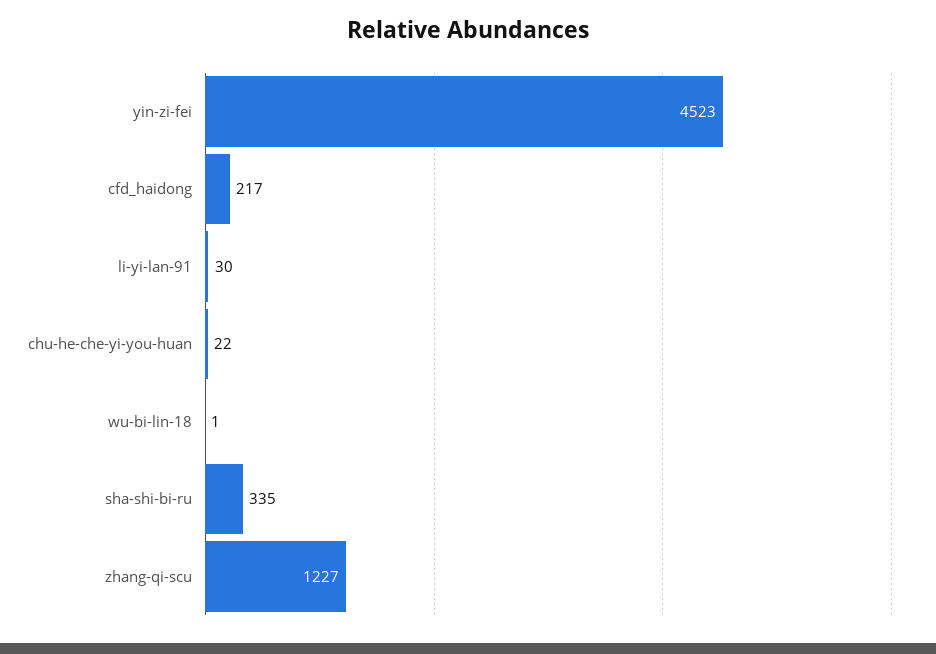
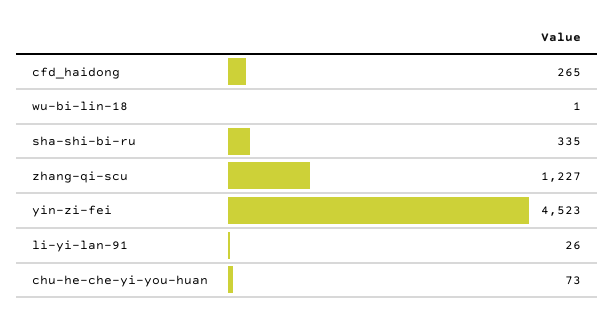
  {
    "yin-zi-fei": 4523,
-   "cfd_haidong": 217,
+   "cfd_haidong": 265,
-   "li-yi-lan-91": 30,
+   "li-yi-lan-91": 26,
-   "chu-he-che-yi-you-huan": 22,
+   "chu-he-che-yi-you-huan": 73,
    "wu-bi-lin-18": 1,
    "sha-shi-bi-ru": 335,
    "zhang-qi-scu": 1227
  }

